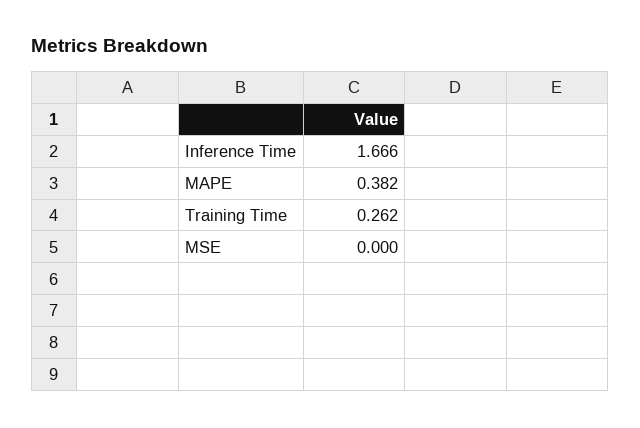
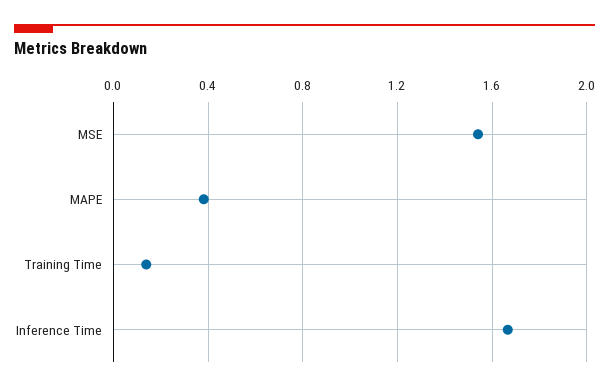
  {
    "Inference Time": 1.666,
    "MAPE": 0.382,
-   "Training Time": 0.262,
+   "Training Time": 0.15,
-   "MSE": 0
+   "MSE": 1.55
  }

